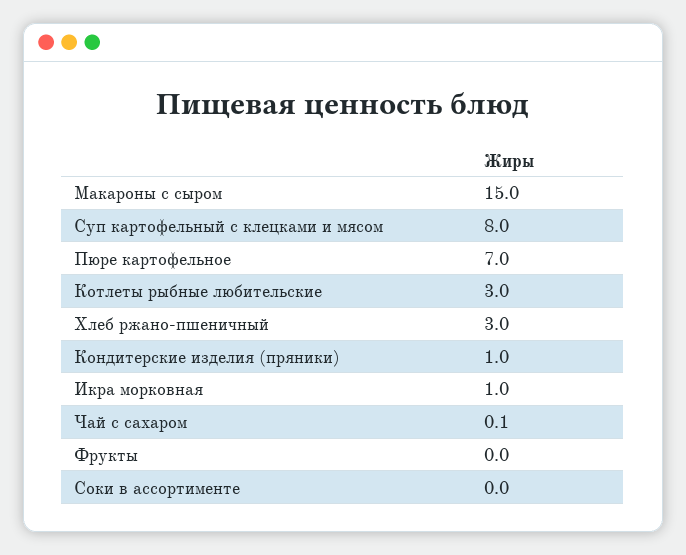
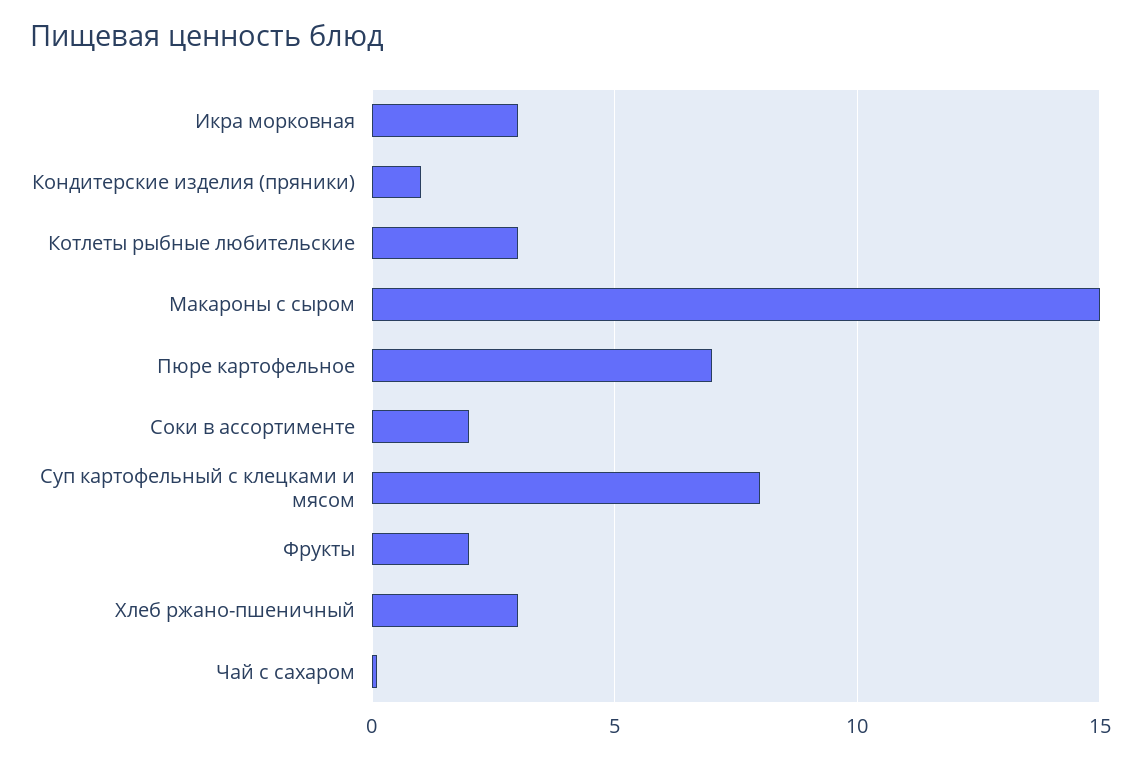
  {
    "Макароны с сыром": 15,
    "Суп картофельный с клецками и мясом": 8,
    "Пюре картофельное": 7,
    "Котлеты рыбные любительские": 3,
    "Хлеб ржано-пшеничный": 3,
    "Кондитерские изделия (пряники)": 1,
-   "Икра морковная": 1,
+   "Икра морковная": 3,
    "Чай с сахаром": 0.1,
-   "Фрукты": 0,
+   "Фрукты": 2,
-   "Соки в ассортименте": 0
+   "Соки в ассортименте": 2
  }

